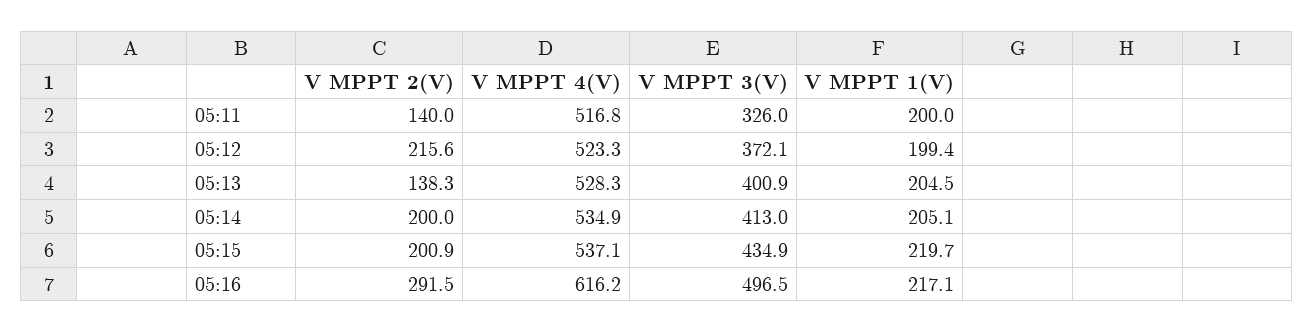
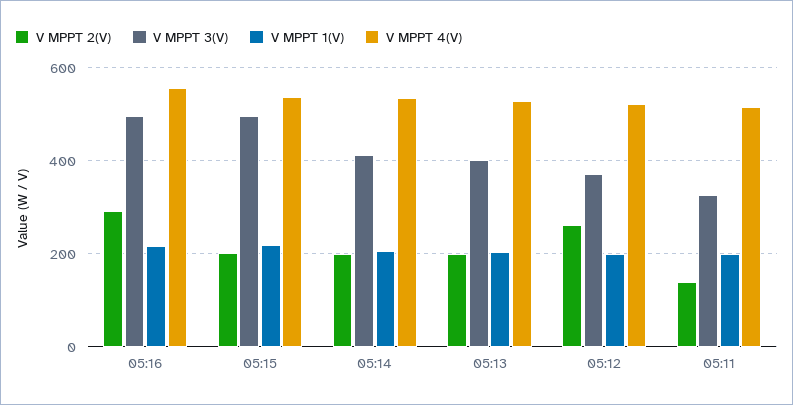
  {
    "V MPPT 2(V)": {
      "05:11": 140,
-     "05:12": 215.6,
+     "05:12": 260,
-     "05:13": 138.3,
+     "05:13": 200,
      "05:14": 200,
      "05:15": 200.9,
      "05:16": 291.5
    },
    "V MPPT 4(V)": {
      "05:11": 516.8,
      "05:12": 523.3,
      "05:13": 528.3,
      "05:14": 534.9,
      "05:15": 537.1,
-     "05:16": 616.2
+     "05:16": 560
    },
    "V MPPT 3(V)": {
      "05:11": 326,
      "05:12": 372.1,
      "05:13": 400.9,
      "05:14": 413,
-     "05:15": 434.9,
+     "05:15": 500,
      "05:16": 496.5
    },
    "V MPPT 1(V)": {
      "05:11": 200,
      "05:12": 199.4,
      "05:13": 204.5,
      "05:14": 205.1,
      "05:15": 219.7,
      "05:16": 217.1
    }
  }

